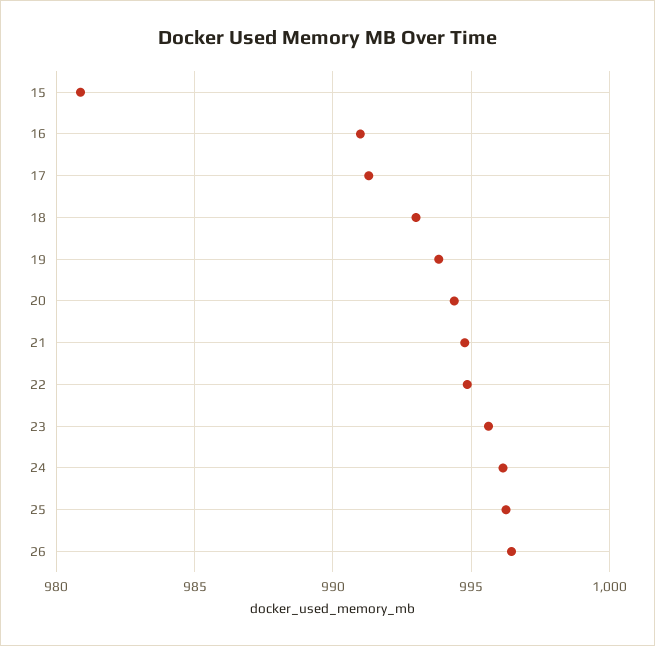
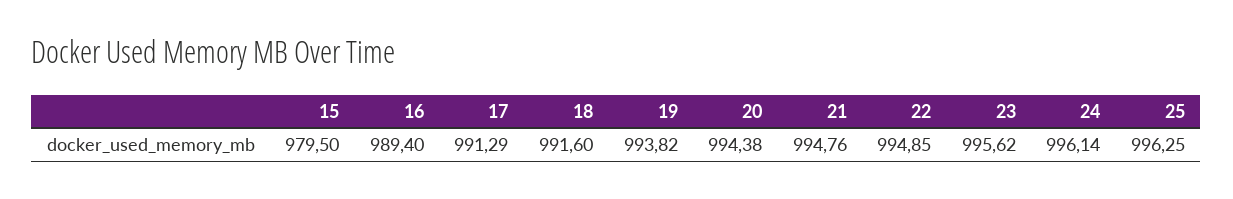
  {
-   "15": 981,
+   "15": 979.5,
-   "16": 991,
+   "16": 989.4,
    "17": 991.29,
-   "18": 993,
+   "18": 991.6,
    "19": 993.82,
    "20": 994.38,
    "21": 994.76,
    "22": 994.85,
    "23": 995.62,
    "24": 996.14,
-   "25": 996.25,
+   "25": 996.25
-   "26": 996.5
  }

